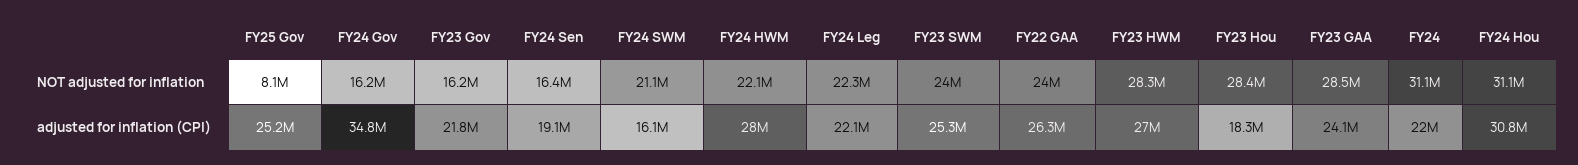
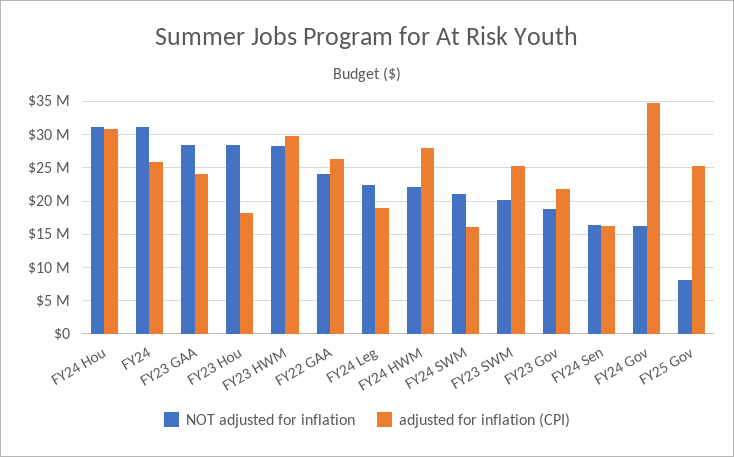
  {
    "NOT adjusted for inflation": {
      "FY25 Gov": 8100000,
      "FY24 Gov": 16200000,
-     "FY23 Gov": 16200000,
+     "FY23 Gov": 19000000,
      "FY24 Sen": 16400000,
      "FY24 SWM": 21100000,
      "FY24 HWM": 22100000,
      "FY24 Leg": 22300000,
-     "FY23 SWM": 24000000,
+     "FY23 SWM": 20000000,
      "FY22 GAA": 24000000,
      "FY23 HWM": 28300000,
      "FY23 Hou": 28400000,
      "FY23 GAA": 28500000,
      "FY24": 31100000,
      "FY24 Hou": 31100000
    },
    "adjusted for inflation (CPI)": {
      "FY25 Gov": 25200000,
      "FY24 Gov": 34800000,
      "FY23 Gov": 21800000,
-     "FY24 Sen": 19100000,
+     "FY24 Sen": 16000000,
      "FY24 SWM": 16100000,
      "FY24 HWM": 28000000,
-     "FY24 Leg": 22100000,
+     "FY24 Leg": 19000000,
      "FY23 SWM": 25300000,
      "FY22 GAA": 26300000,
-     "FY23 HWM": 27000000,
+     "FY23 HWM": 30000000,
      "FY23 Hou": 18300000,
      "FY23 GAA": 24100000,
-     "FY24": 22000000,
+     "FY24": 26000000,
      "FY24 Hou": 30800000
    }
  }

